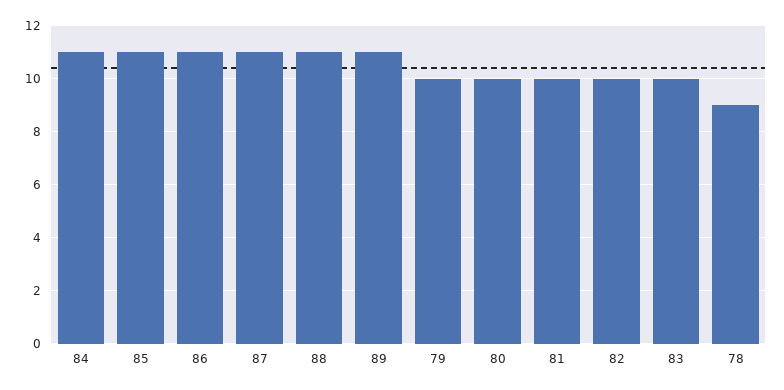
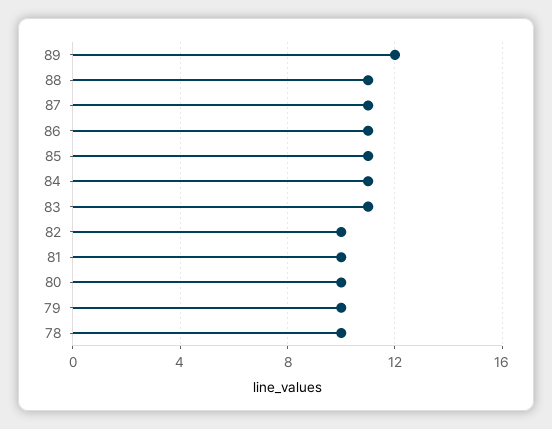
  {
    "84": 11,
    "85": 11,
    "86": 11,
    "87": 11,
    "88": 11,
-   "89": 11,
+   "89": 12,
    "79": 10,
    "80": 10,
    "81": 10,
    "82": 10,
-   "83": 10,
+   "83": 11,
-   "78": 9
+   "78": 10
  }

